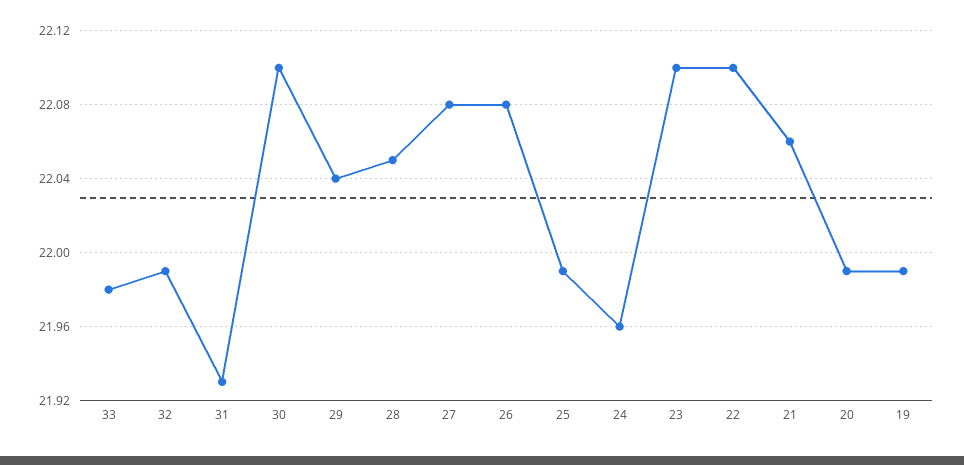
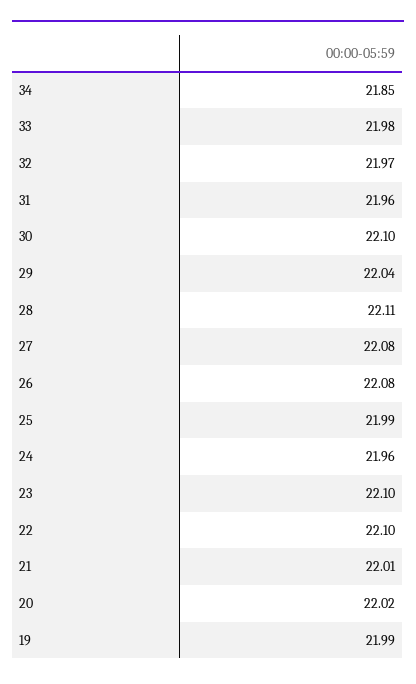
  {
    "33": 21.98,
-   "32": 21.99,
+   "32": 21.97,
-   "31": 21.93,
+   "31": 21.96,
    "30": 22.1,
    "29": 22.04,
-   "28": 22.05,
+   "28": 22.11,
    "27": 22.08,
    "26": 22.08,
    "25": 21.99,
    "24": 21.96,
    "23": 22.1,
    "22": 22.1,
-   "21": 22.06,
+   "21": 22.01,
-   "20": 21.99,
+   "20": 22.02,
-   "19": 21.99
+   "19": 21.99,
+   "34": 21.85
  }

